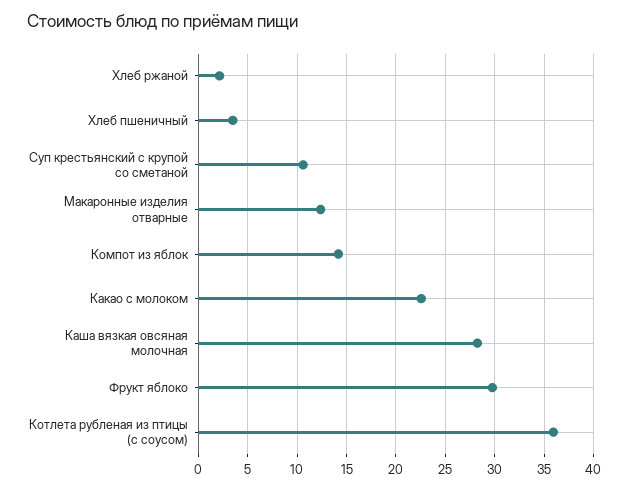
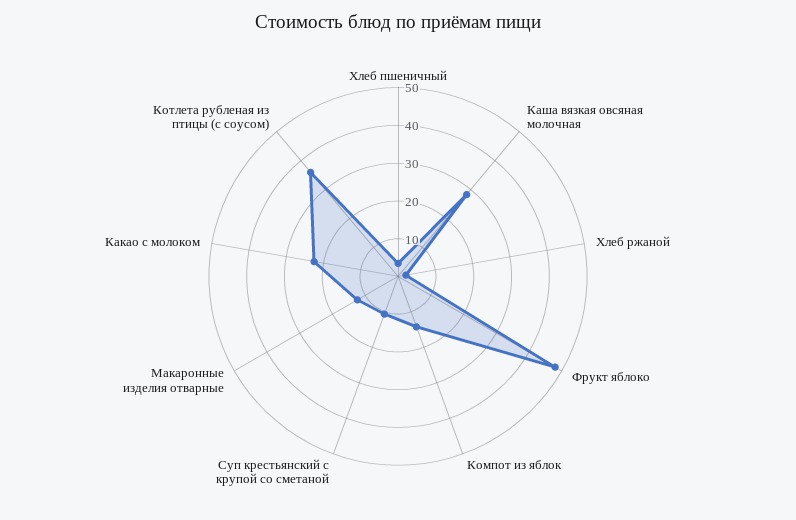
  {
    "Хлеб ржаной": 2,
    "Хлеб пшеничный": 3,
    "Суп крестьянский с крупой со сметаной": 11,
    "Макаронные изделия отварные": 12,
    "Компот из яблок": 14,
    "Какао с молоком": 23,
    "Каша вязкая овсяная молочная": 28,
-   "Фрукт яблоко": 30,
+   "Фрукт яблоко": 47.5,
    "Котлета рубленая из птицы (с соусом)": 36
  }

